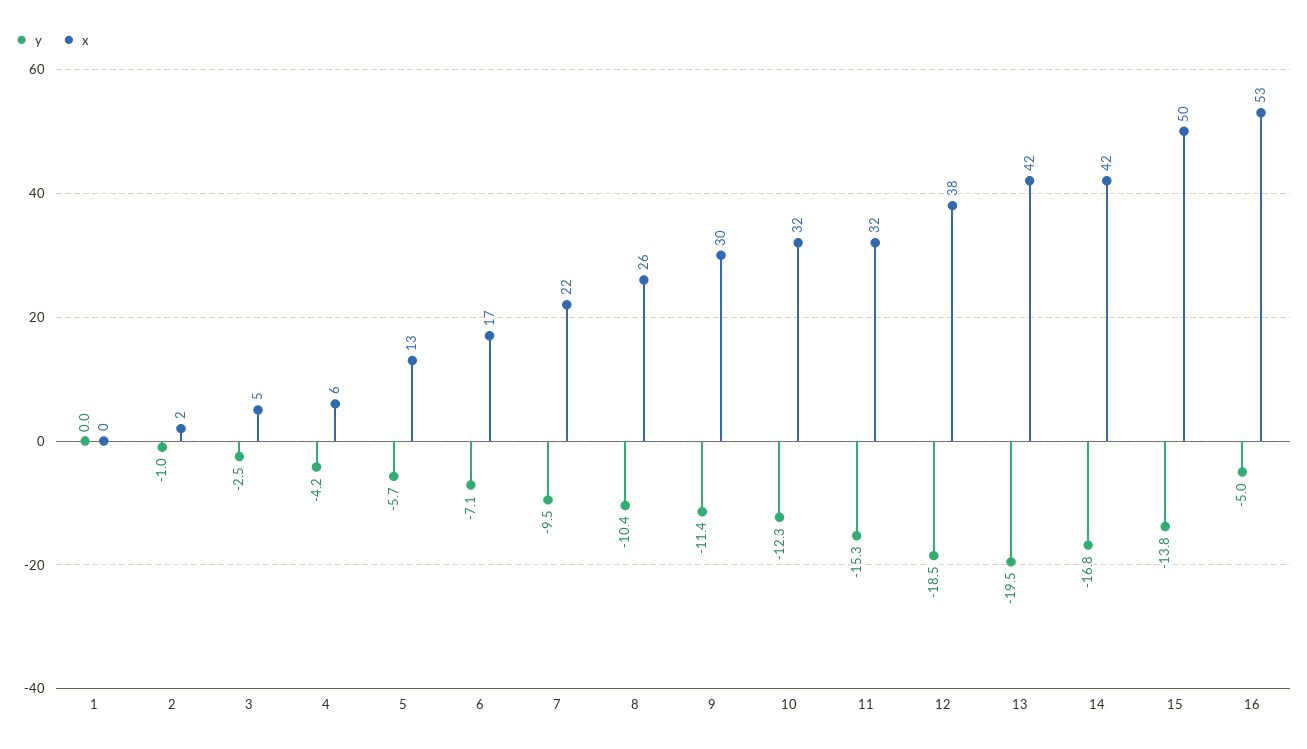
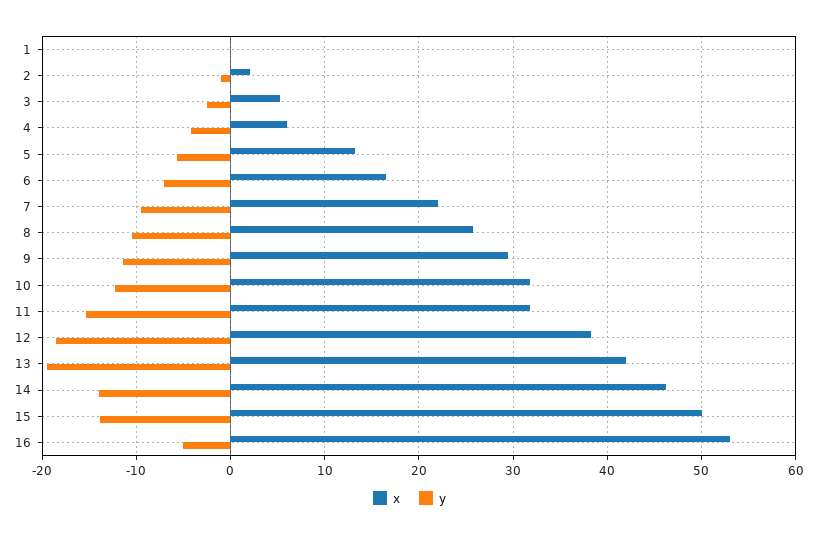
  {
    "y": {
      "1": 0,
      "2": -1,
      "3": -2.5,
      "4": -4.2,
      "5": -5.7,
      "6": -7.1,
      "7": -9.5,
      "8": -10.4,
      "9": -11.4,
      "10": -12.3,
      "11": -15.3,
      "12": -18.5,
      "13": -19.5,
-     "14": -16.8,
+     "14": -14,
      "15": -13.8,
      "16": -5
    },
    "x": {
      "1": 0,
      "2": 2,
      "3": 5,
      "4": 6,
      "5": 13,
      "6": 17,
      "7": 22,
      "8": 26,
      "9": 30,
      "10": 32,
      "11": 32,
      "12": 38,
      "13": 42,
-     "14": 42,
+     "14": 46,
      "15": 50,
      "16": 53
    }
  }

